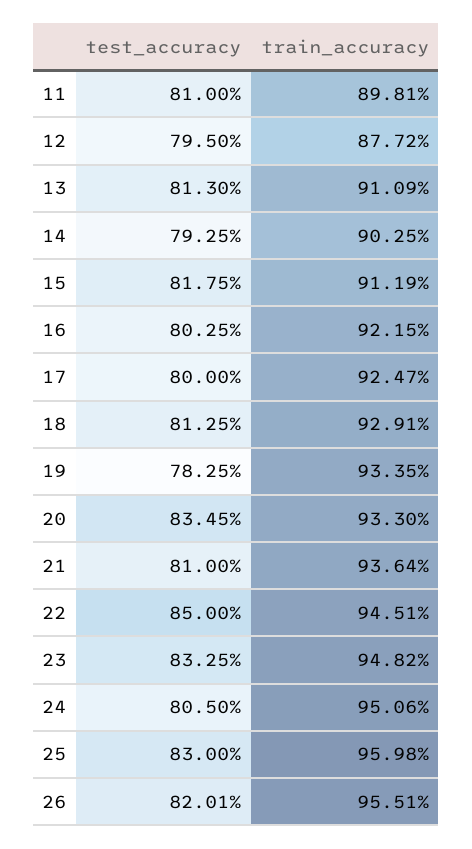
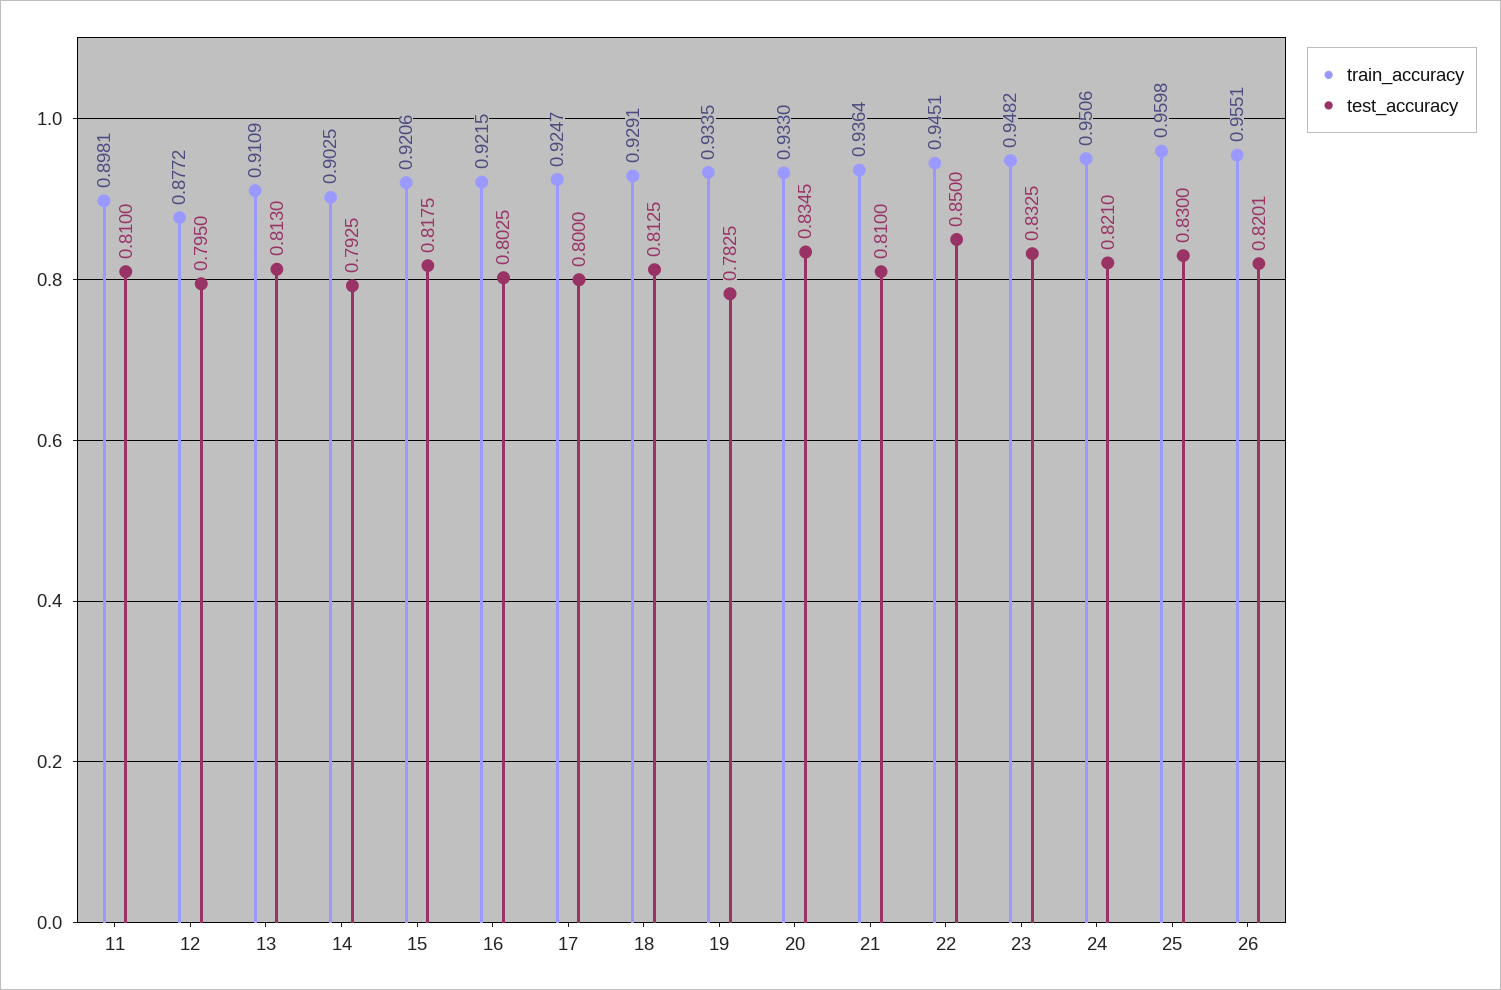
  {
    "test_accuracy": {
      "11": 0.81,
      "12": 0.795,
      "13": 0.813,
      "14": 0.7925,
      "15": 0.8175,
      "16": 0.8025,
      "17": 0.8,
      "18": 0.8125,
      "19": 0.7825,
      "20": 0.8345,
      "21": 0.81,
      "22": 0.85,
      "23": 0.8325,
-     "24": 0.805,
+     "24": 0.821,
      "25": 0.83,
      "26": 0.8201
    },
    "train_accuracy": {
      "11": 0.8981,
      "12": 0.8772,
      "13": 0.9109,
      "14": 0.9025,
-     "15": 0.9119,
+     "15": 0.9206,
      "16": 0.9215,
      "17": 0.9247,
      "18": 0.9291,
      "19": 0.9335,
      "20": 0.933,
      "21": 0.9364,
      "22": 0.9451,
      "23": 0.9482,
      "24": 0.9506,
      "25": 0.9598,
      "26": 0.9551
    }
  }

